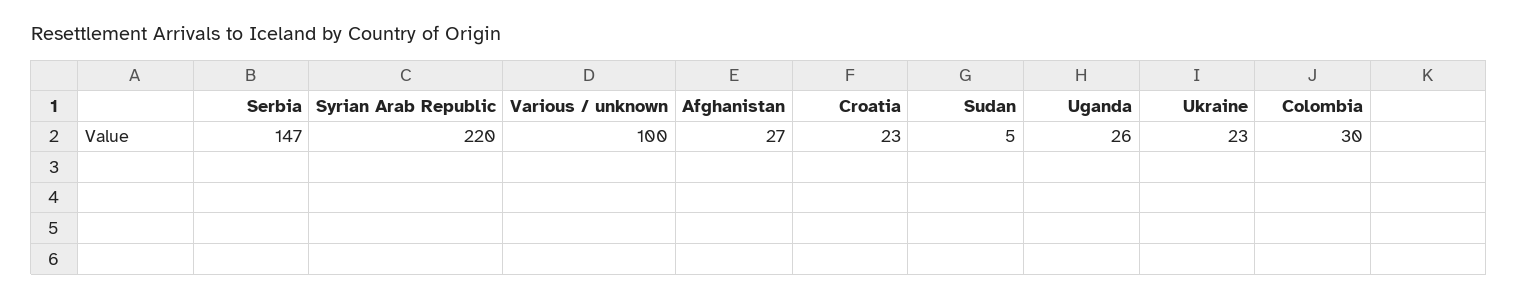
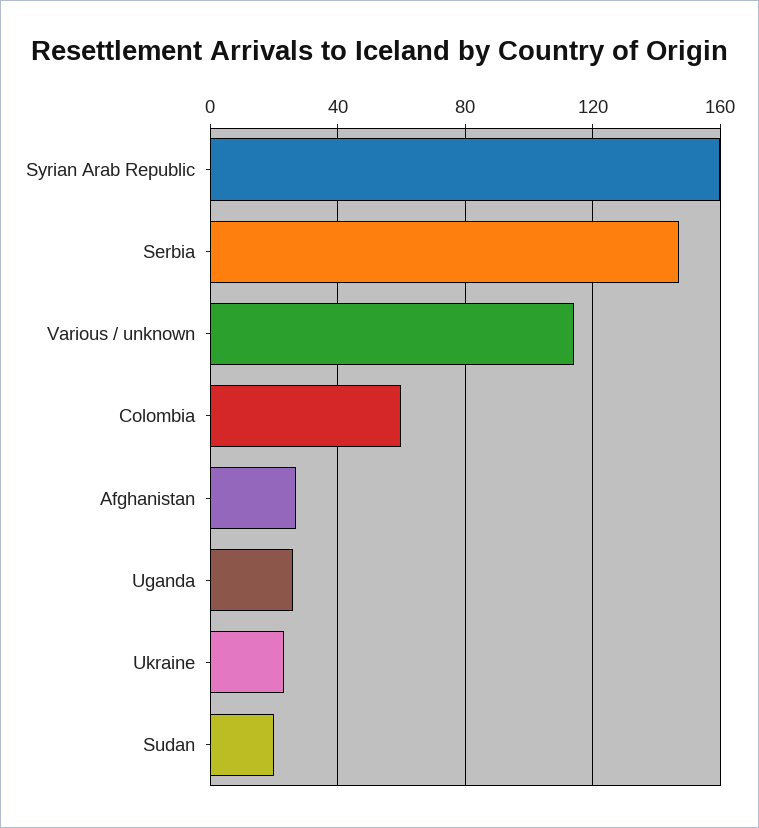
  {
    "Serbia": 147,
-   "Syrian Arab Republic": 220,
+   "Syrian Arab Republic": 160,
-   "Various / unknown": 100,
+   "Various / unknown": 115,
    "Afghanistan": 27,
-   "Croatia": 23,
-   "Sudan": 5,
+   "Sudan": 20,
    "Uganda": 26,
    "Ukraine": 23,
-   "Colombia": 30
+   "Colombia": 60
  }

